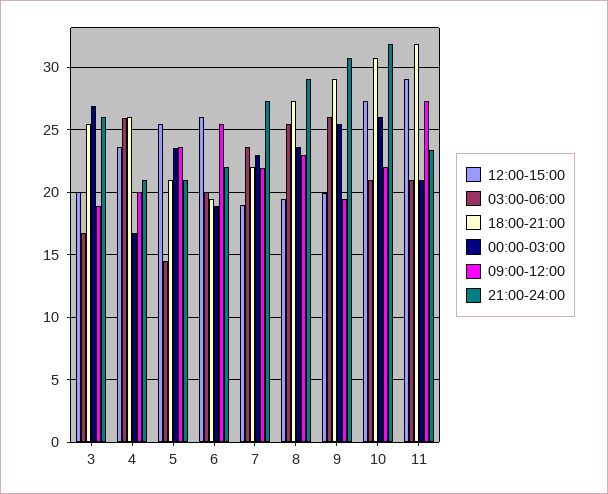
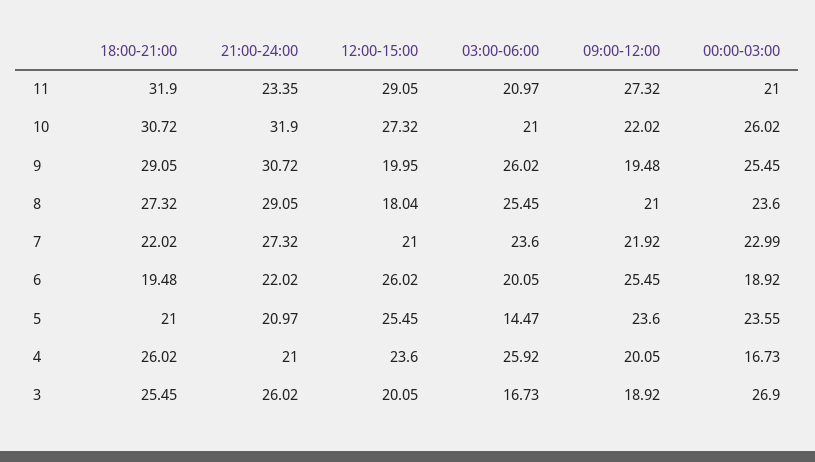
  {
    "12:00-15:00": {
      "3": 20.05,
      "4": 23.6,
      "5": 25.45,
      "6": 26.02,
-     "7": 19,
+     "7": 21,
-     "8": 19.5,
+     "8": 18.04,
      "9": 19.95,
      "10": 27.32,
      "11": 29.05
    },
    "03:00-06:00": {
      "3": 16.73,
      "4": 25.92,
      "5": 14.47,
      "6": 20.05,
      "7": 23.6,
      "8": 25.45,
      "9": 26.02,
      "10": 21,
      "11": 20.97
    },
    "18:00-21:00": {
      "3": 25.45,
      "4": 26.02,
      "5": 21,
      "6": 19.48,
      "7": 22.02,
      "8": 27.32,
      "9": 29.05,
      "10": 30.72,
      "11": 31.9
    },
    "00:00-03:00": {
      "3": 26.9,
      "4": 16.73,
      "5": 23.55,
      "6": 18.92,
      "7": 22.99,
      "8": 23.6,
      "9": 25.45,
      "10": 26.02,
      "11": 21
    },
    "09:00-12:00": {
      "3": 18.92,
      "4": 20.05,
      "5": 23.6,
      "6": 25.45,
      "7": 21.92,
-     "8": 23,
+     "8": 21,
      "9": 19.48,
      "10": 22.02,
      "11": 27.32
    },
    "21:00-24:00": {
      "3": 26.02,
      "4": 21,
      "5": 20.97,
      "6": 22.02,
      "7": 27.32,
      "8": 29.05,
      "9": 30.72,
      "10": 31.9,
      "11": 23.35
    }
  }

